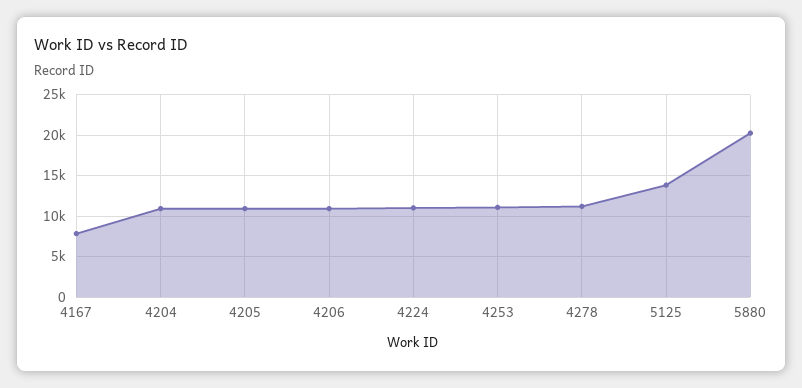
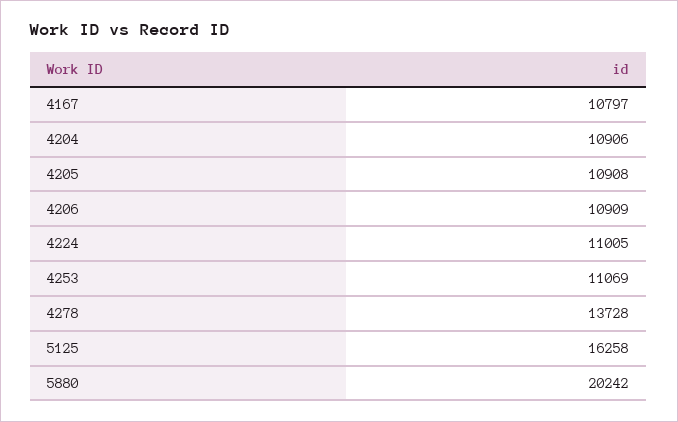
  {
-   "4167": 8000,
+   "4167": 10797,
    "4204": 10906,
    "4205": 10908,
    "4206": 10909,
    "4224": 11005,
    "4253": 11069,
-   "4278": 11000,
+   "4278": 13728,
-   "5125": 14000,
+   "5125": 16258,
    "5880": 20242
  }

